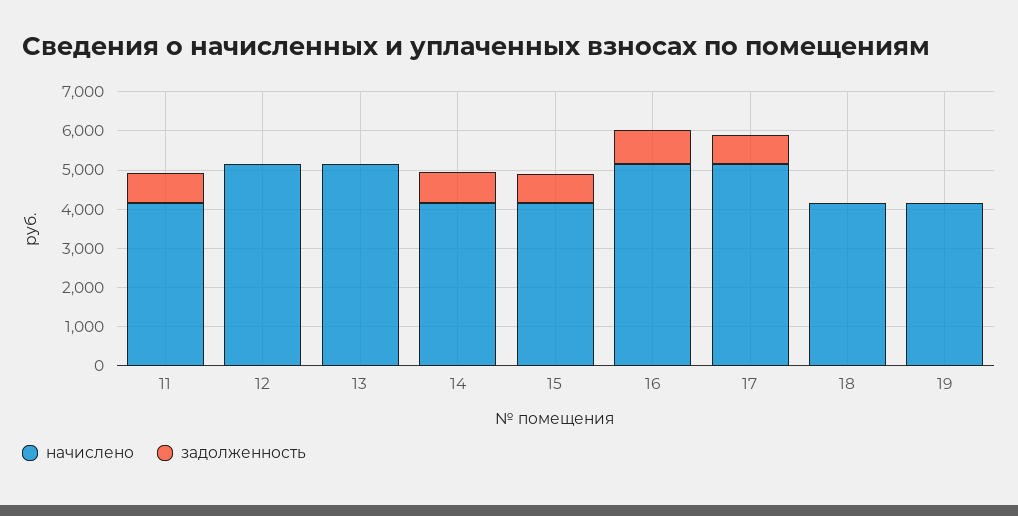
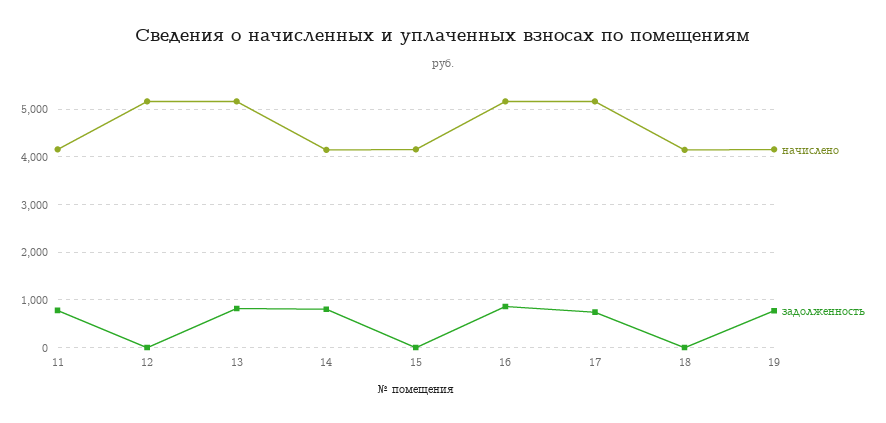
  {
    "начислено": {
      "11": 4200,
      "12": 5200,
      "13": 5200,
      "14": 4200,
      "15": 4200,
      "16": 5200,
      "17": 5200,
      "18": 4200,
      "19": 4200
    },
    "задолженность": {
      "11": 800,
      "12": 0,
-     "13": 0,
+     "13": 800,
      "14": 800,
-     "15": 750,
+     "15": 0,
      "16": 800,
      "17": 800,
      "18": 0,
-     "19": 0
+     "19": 800
    }
  }

